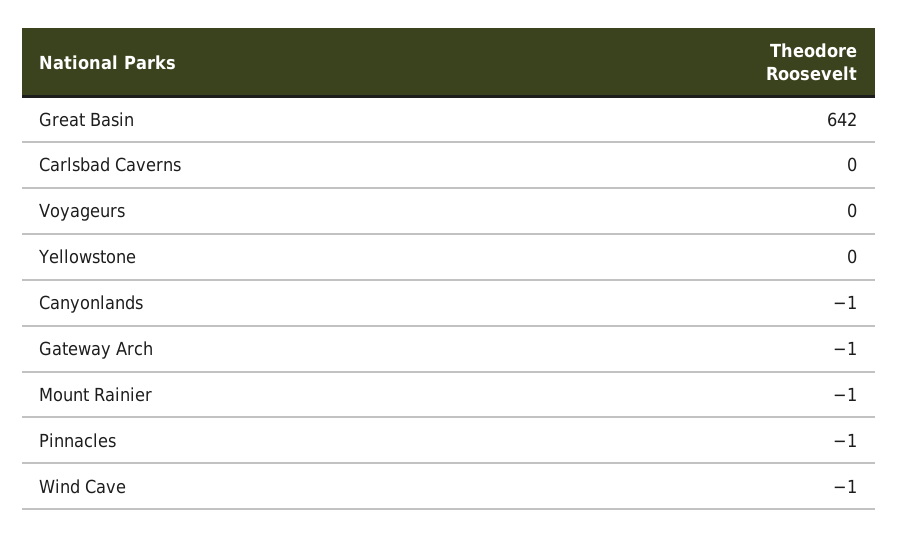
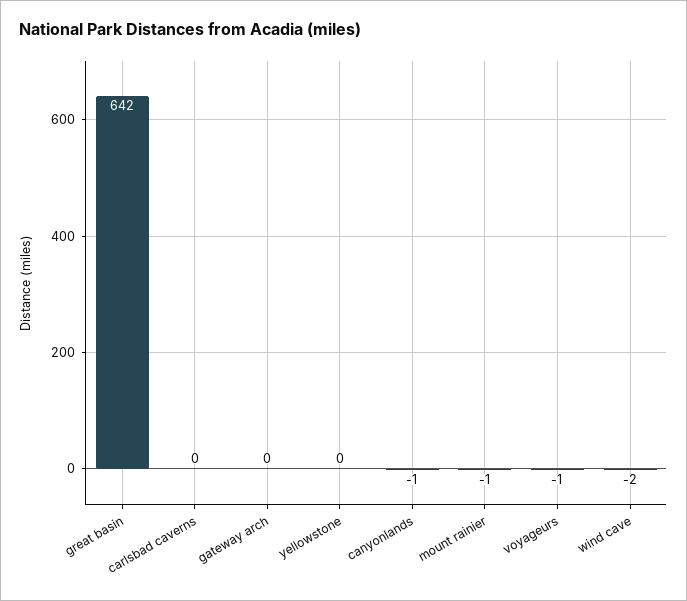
  {
    "Great Basin": 642,
    "Carlsbad Caverns": 0,
-   "Voyageurs": 0,
+   "Voyageurs": -1,
    "Yellowstone": 0,
    "Canyonlands": -1,
-   "Gateway Arch": -1,
+   "Gateway Arch": 0,
    "Mount Rainier": -1,
-   "Pinnacles": -1,
-   "Wind Cave": -1
+   "Wind Cave": -2
  }

